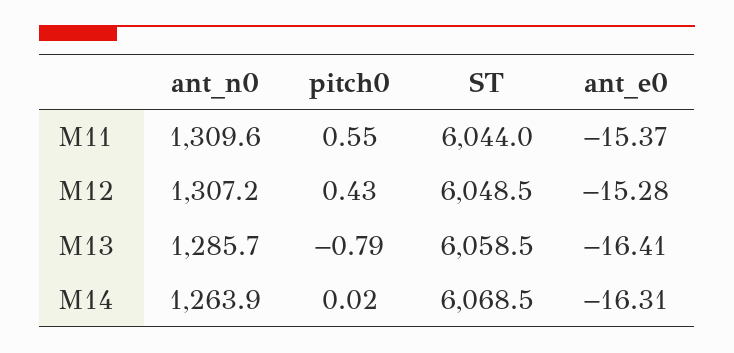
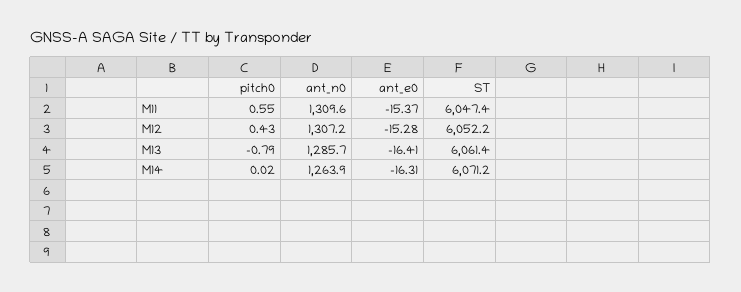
  {
    "ant_n0": {
      "M11": 1309.6,
      "M12": 1307.2,
      "M13": 1285.7,
      "M14": 1263.9
    },
    "pitch0": {
      "M11": 0.55,
      "M12": 0.43,
      "M13": -0.79,
      "M14": 0.02
    },
    "ST": {
-     "M11": 6044,
+     "M11": 6047.4,
-     "M12": 6048.5,
+     "M12": 6052.2,
-     "M13": 6058.5,
+     "M13": 6061.4,
-     "M14": 6068.5
+     "M14": 6071.2
    },
    "ant_e0": {
      "M11": -15.37,
      "M12": -15.28,
      "M13": -16.41,
      "M14": -16.31
    }
  }

